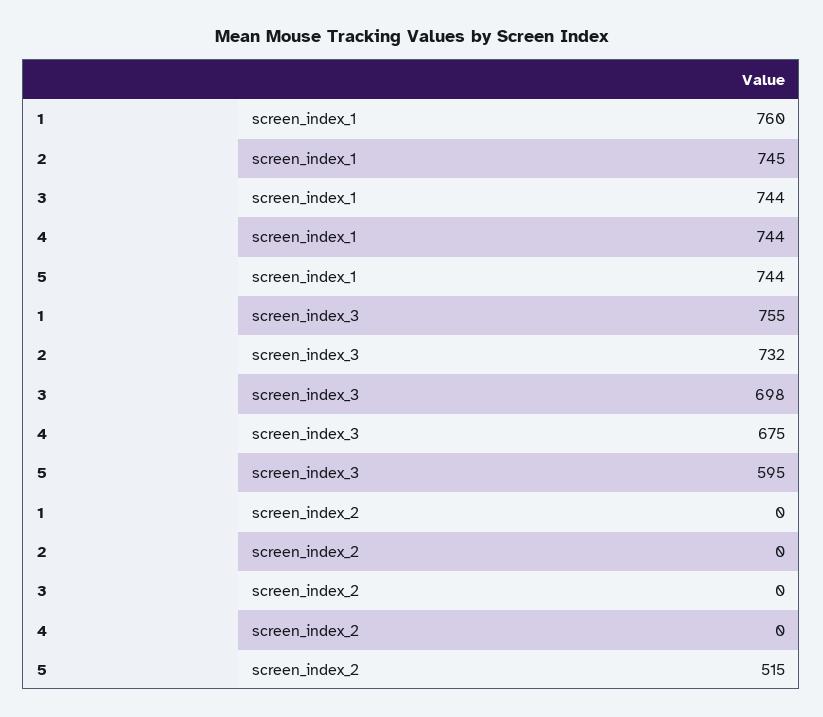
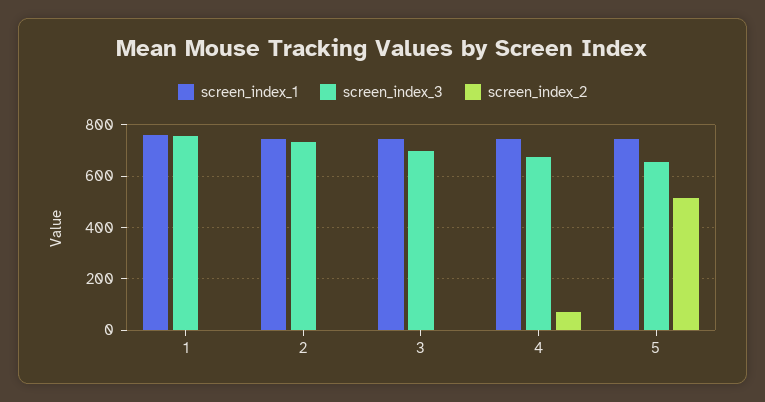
  {
    "screen_index_1": {
      "1": 760,
      "2": 745,
      "3": 744,
      "4": 744,
      "5": 744
    },
    "screen_index_3": {
      "1": 755,
      "2": 732,
      "3": 698,
      "4": 675,
-     "5": 595
+     "5": 650
    },
    "screen_index_2": {
      "1": 0,
      "2": 0,
      "3": 0,
-     "4": 0,
+     "4": 75,
      "5": 515
    }
  }

